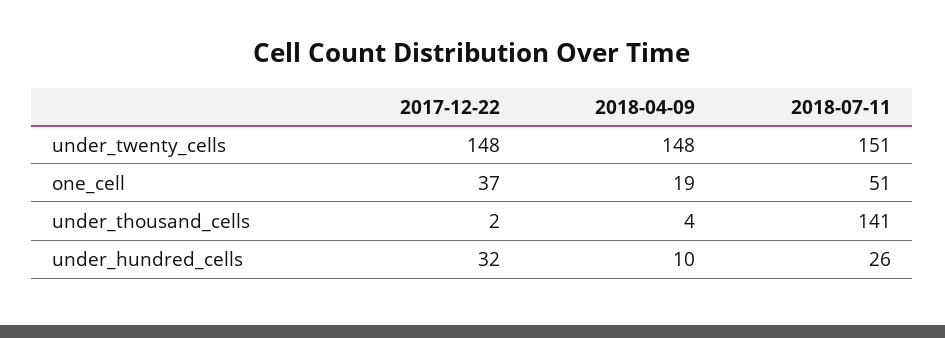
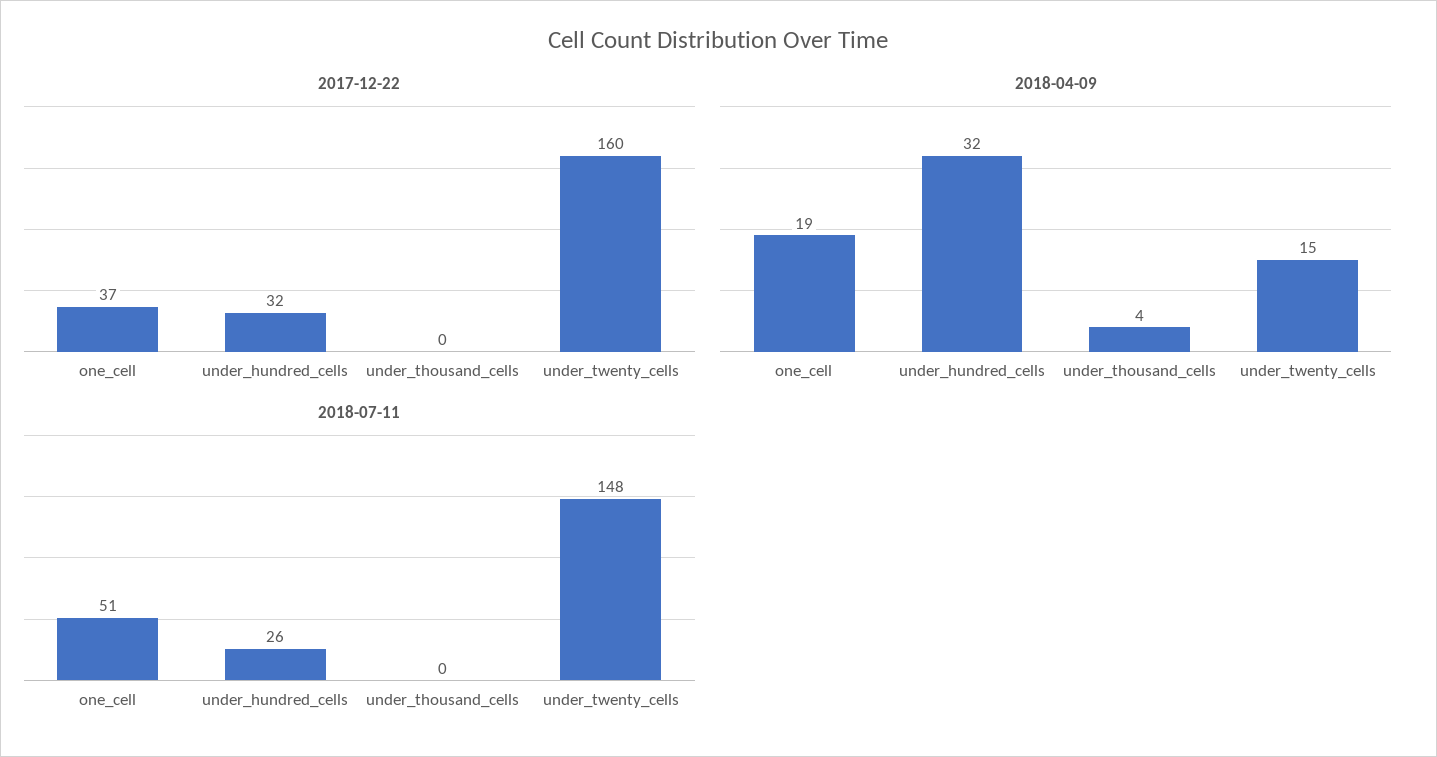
  {
    "2017-12-22": {
-     "under_twenty_cells": 148,
+     "under_twenty_cells": 160,
      "one_cell": 37,
-     "under_thousand_cells": 2,
+     "under_thousand_cells": 0,
      "under_hundred_cells": 32
    },
    "2018-04-09": {
-     "under_twenty_cells": 148,
+     "under_twenty_cells": 15,
      "one_cell": 19,
      "under_thousand_cells": 4,
-     "under_hundred_cells": 10
+     "under_hundred_cells": 32
    },
    "2018-07-11": {
-     "under_twenty_cells": 151,
+     "under_twenty_cells": 148,
      "one_cell": 51,
-     "under_thousand_cells": 141,
+     "under_thousand_cells": 0,
      "under_hundred_cells": 26
    }
  }

